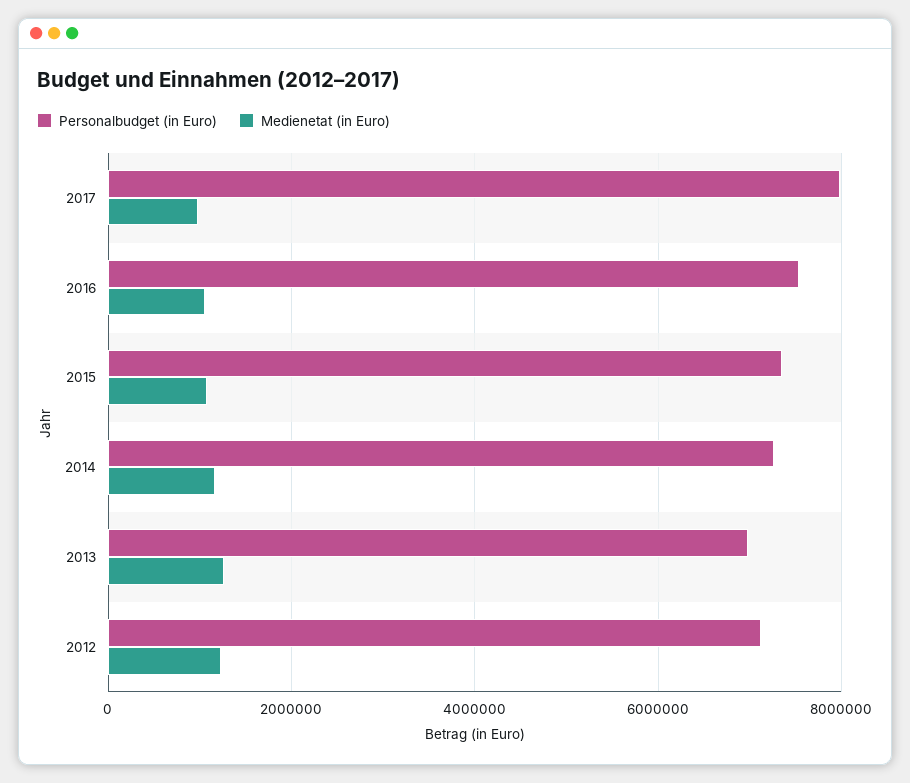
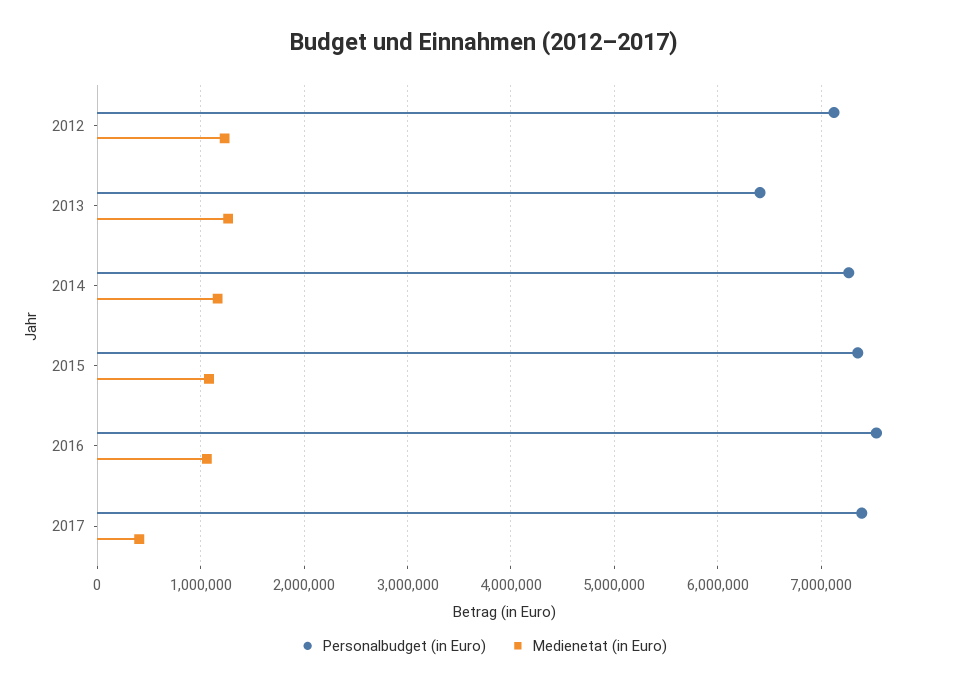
  {
    "Personalbudget (in Euro)": {
-     "2017": 8000000,
+     "2017": 7400000,
      "2016": 7500000,
      "2015": 7400000,
      "2014": 7300000,
-     "2013": 7000000,
+     "2013": 6400000,
      "2012": 7100000
    },
    "Medienetat (in Euro)": {
-     "2017": 1000000,
+     "2017": 400000,
      "2016": 1100000,
      "2015": 1100000,
      "2014": 1200000,
      "2013": 1300000,
      "2012": 1200000
    }
  }

